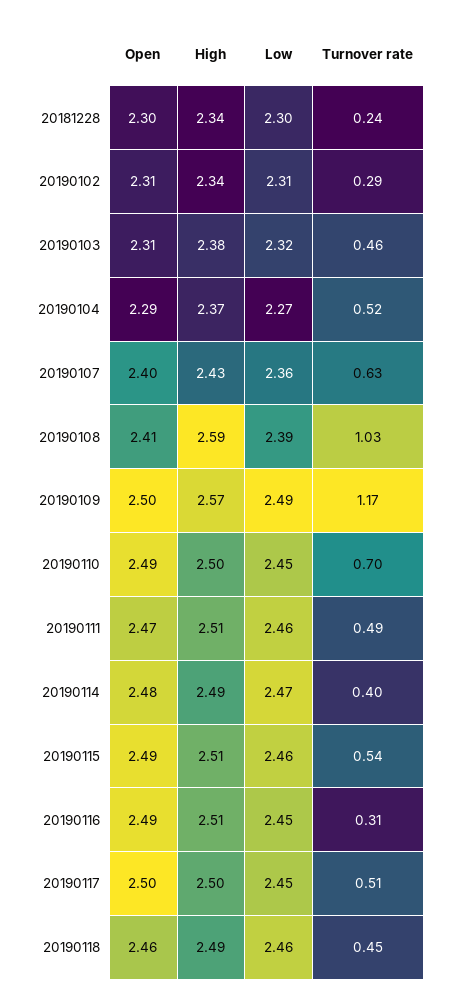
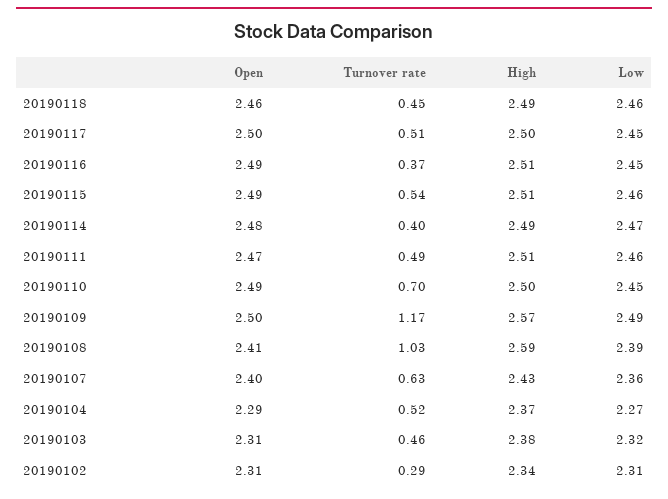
  {
    "Open": {
-     "20181228": 2.3,
      "20190102": 2.31,
      "20190103": 2.31,
      "20190104": 2.29,
      "20190107": 2.4,
      "20190108": 2.41,
      "20190109": 2.5,
      "20190110": 2.49,
      "20190111": 2.47,
      "20190114": 2.48,
      "20190115": 2.49,
      "20190116": 2.49,
      "20190117": 2.5,
      "20190118": 2.46
    },
    "High": {
-     "20181228": 2.34,
      "20190102": 2.34,
      "20190103": 2.38,
      "20190104": 2.37,
      "20190107": 2.43,
      "20190108": 2.59,
      "20190109": 2.57,
      "20190110": 2.5,
      "20190111": 2.51,
      "20190114": 2.49,
      "20190115": 2.51,
      "20190116": 2.51,
      "20190117": 2.5,
      "20190118": 2.49
    },
    "Low": {
-     "20181228": 2.3,
      "20190102": 2.31,
      "20190103": 2.32,
      "20190104": 2.27,
      "20190107": 2.36,
      "20190108": 2.39,
      "20190109": 2.49,
      "20190110": 2.45,
      "20190111": 2.46,
      "20190114": 2.47,
      "20190115": 2.46,
      "20190116": 2.45,
      "20190117": 2.45,
      "20190118": 2.46
    },
    "Turnover rate": {
-     "20181228": 0.24,
      "20190102": 0.29,
      "20190103": 0.46,
      "20190104": 0.52,
      "20190107": 0.63,
      "20190108": 1.03,
      "20190109": 1.17,
      "20190110": 0.7,
      "20190111": 0.49,
      "20190114": 0.4,
      "20190115": 0.54,
-     "20190116": 0.31,
+     "20190116": 0.37,
      "20190117": 0.51,
      "20190118": 0.45
    }
  }

